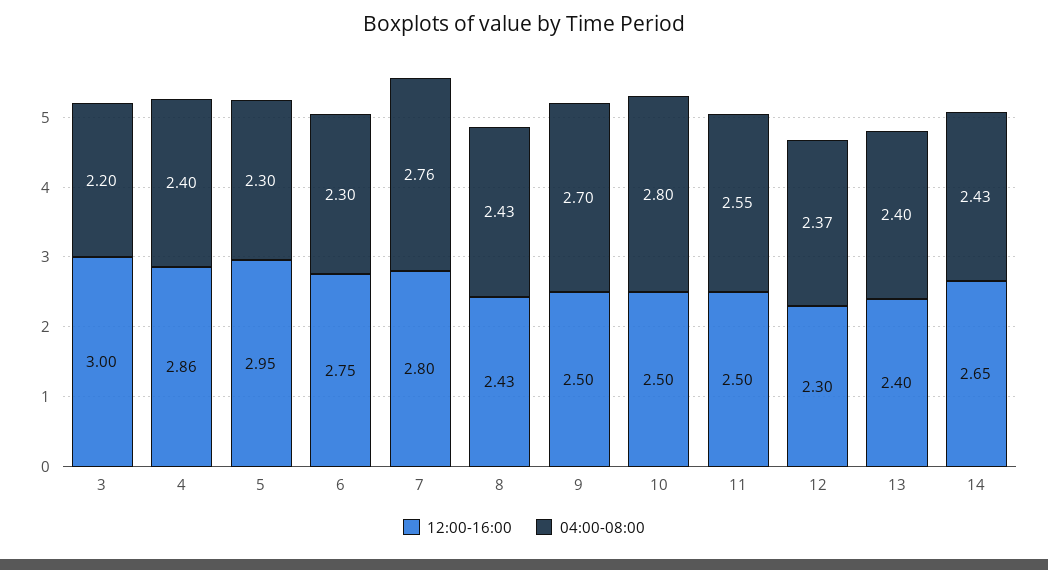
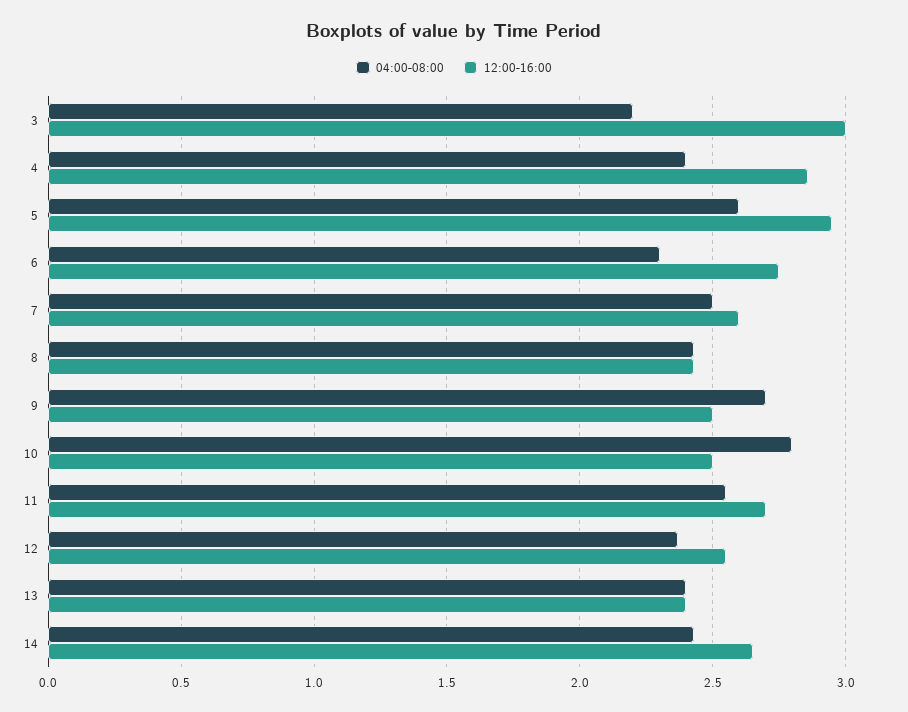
  {
    "12:00-16:00": {
      "3": 3,
      "4": 2.86,
      "5": 2.95,
      "6": 2.75,
-     "7": 2.8,
+     "7": 2.6,
      "8": 2.43,
      "9": 2.5,
      "10": 2.5,
-     "11": 2.5,
+     "11": 2.7,
-     "12": 2.3,
+     "12": 2.55,
      "13": 2.4,
      "14": 2.65
    },
    "04:00-08:00": {
      "3": 2.2,
      "4": 2.4,
-     "5": 2.3,
+     "5": 2.6,
      "6": 2.3,
-     "7": 2.76,
+     "7": 2.5,
      "8": 2.43,
      "9": 2.7,
      "10": 2.8,
      "11": 2.55,
      "12": 2.37,
      "13": 2.4,
      "14": 2.43
    }
  }

